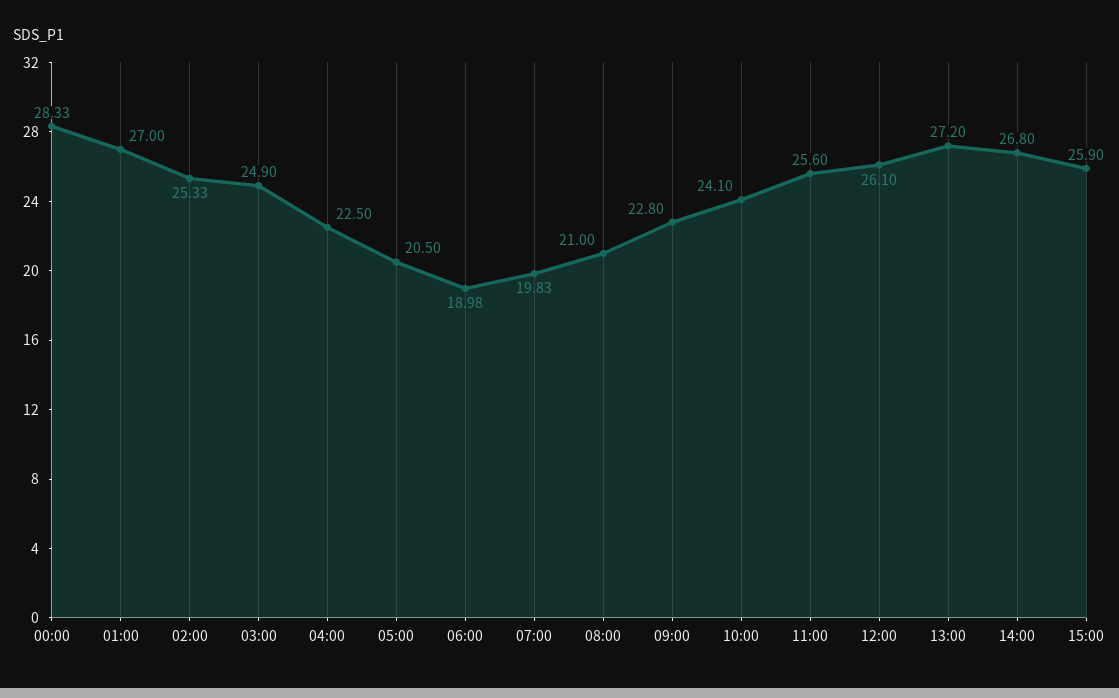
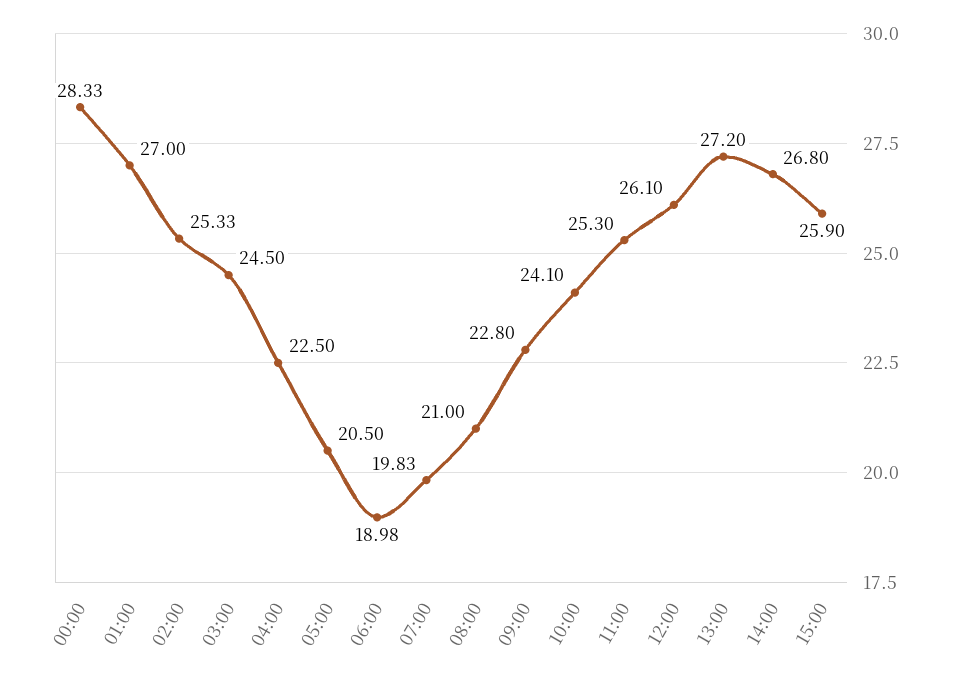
  {
    "00:00": 28.33,
    "01:00": 27,
    "02:00": 25.33,
-   "03:00": 24.9,
+   "03:00": 24.5,
    "04:00": 22.5,
    "05:00": 20.5,
    "06:00": 18.98,
    "07:00": 19.83,
    "08:00": 21,
    "09:00": 22.8,
    "10:00": 24.1,
-   "11:00": 25.6,
+   "11:00": 25.3,
    "12:00": 26.1,
    "13:00": 27.2,
    "14:00": 26.8,
    "15:00": 25.9
  }

